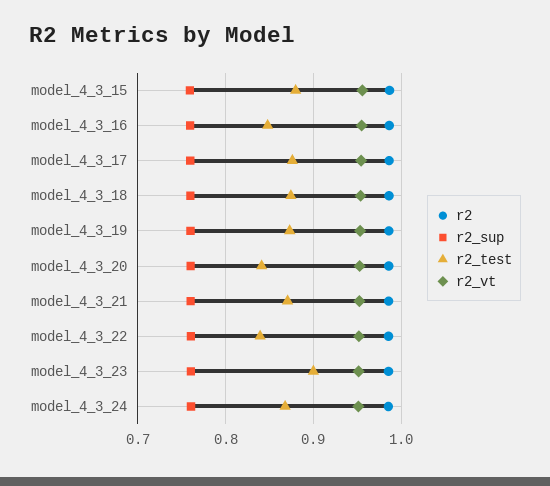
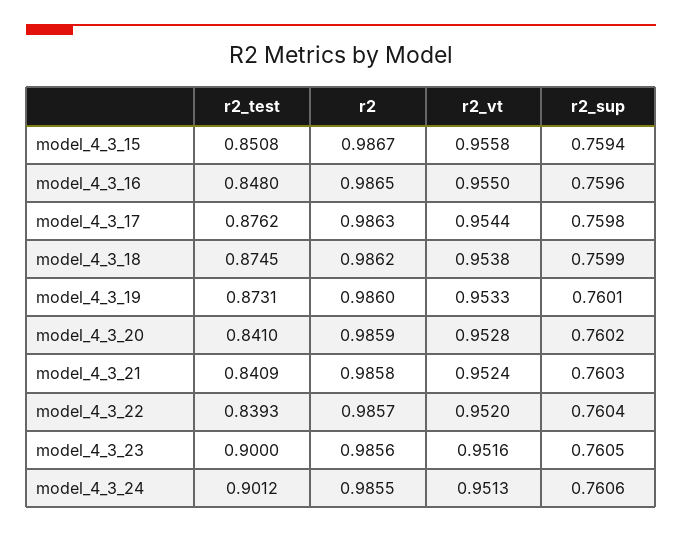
  {
    "r2": {
      "model_4_3_15": 0.9867,
      "model_4_3_16": 0.9865,
      "model_4_3_17": 0.9863,
      "model_4_3_18": 0.9862,
      "model_4_3_19": 0.986,
      "model_4_3_20": 0.9859,
      "model_4_3_21": 0.9858,
      "model_4_3_22": 0.9857,
      "model_4_3_23": 0.9856,
      "model_4_3_24": 0.9855
    },
    "r2_sup": {
      "model_4_3_15": 0.7594,
      "model_4_3_16": 0.7596,
      "model_4_3_17": 0.7598,
      "model_4_3_18": 0.7599,
      "model_4_3_19": 0.7601,
      "model_4_3_20": 0.7602,
      "model_4_3_21": 0.7603,
      "model_4_3_22": 0.7604,
      "model_4_3_23": 0.7605,
      "model_4_3_24": 0.7606
    },
    "r2_test": {
-     "model_4_3_15": 0.88,
+     "model_4_3_15": 0.8508,
      "model_4_3_16": 0.848,
      "model_4_3_17": 0.8762,
      "model_4_3_18": 0.8745,
      "model_4_3_19": 0.8731,
      "model_4_3_20": 0.841,
-     "model_4_3_21": 0.87,
+     "model_4_3_21": 0.8409,
      "model_4_3_22": 0.8393,
      "model_4_3_23": 0.9,
-     "model_4_3_24": 0.87
+     "model_4_3_24": 0.9012
    },
    "r2_vt": {
      "model_4_3_15": 0.9558,
      "model_4_3_16": 0.955,
      "model_4_3_17": 0.9544,
      "model_4_3_18": 0.9538,
      "model_4_3_19": 0.9533,
      "model_4_3_20": 0.9528,
      "model_4_3_21": 0.9524,
      "model_4_3_22": 0.952,
      "model_4_3_23": 0.9516,
      "model_4_3_24": 0.9513
    }
  }

